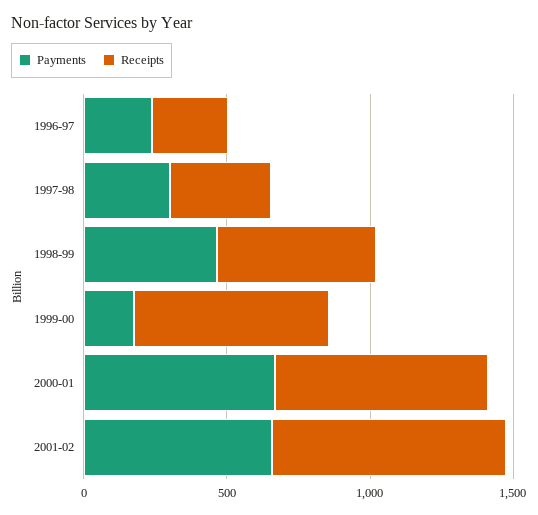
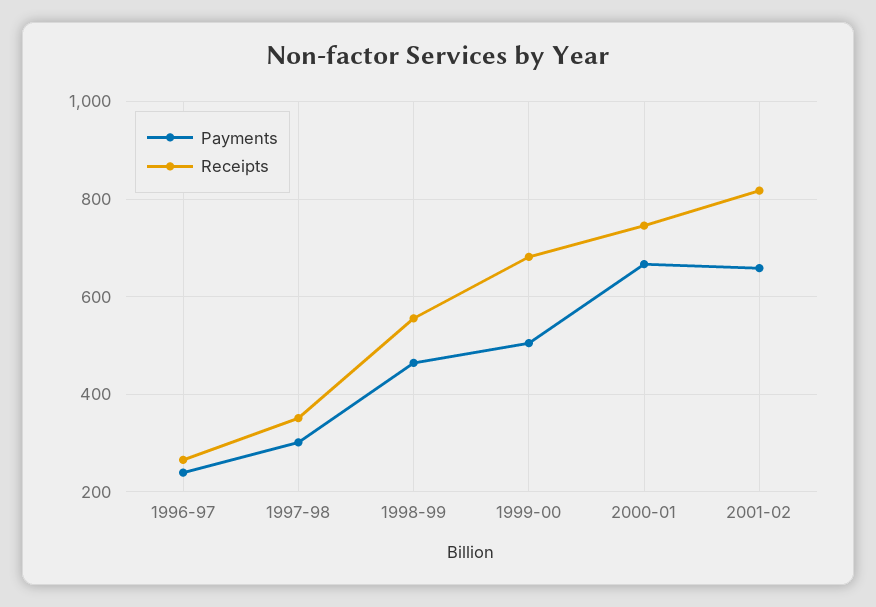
  {
    "Payments": {
      "1996-97": 240,
      "1997-98": 300,
      "1998-99": 460,
-     "1999-00": 200,
+     "1999-00": 500,
      "2000-01": 660,
      "2001-02": 660
    },
    "Receipts": {
      "1996-97": 260,
      "1997-98": 360,
      "1998-99": 560,
      "1999-00": 680,
      "2000-01": 740,
      "2001-02": 820
    }
  }

